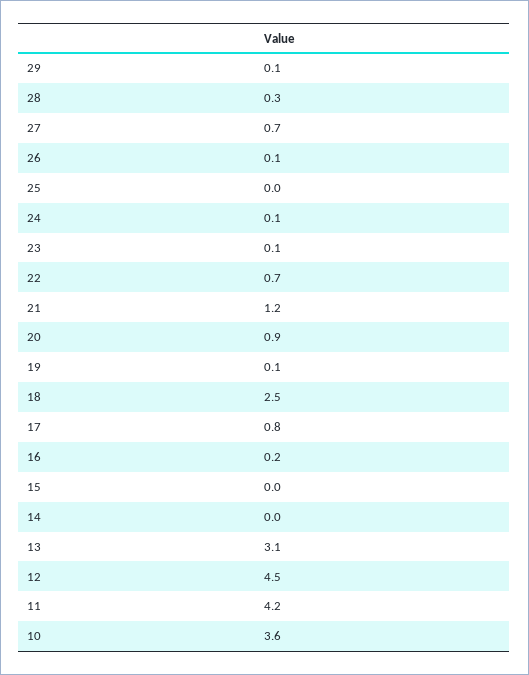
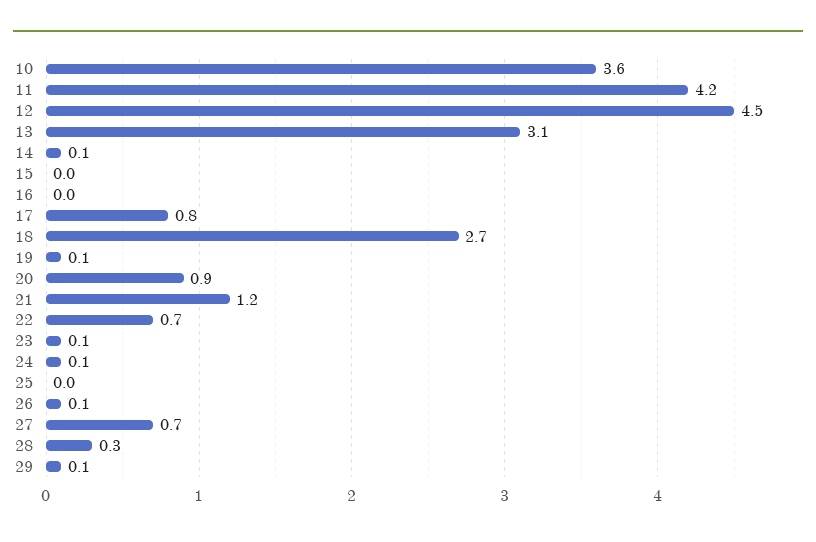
  {
    "29": 0.1,
    "28": 0.3,
    "27": 0.7,
    "26": 0.1,
    "25": 0,
    "24": 0.1,
    "23": 0.1,
    "22": 0.7,
    "21": 1.2,
    "20": 0.9,
    "19": 0.1,
-   "18": 2.5,
+   "18": 2.7,
    "17": 0.8,
-   "16": 0.2,
+   "16": 0,
    "15": 0,
-   "14": 0,
+   "14": 0.1,
    "13": 3.1,
    "12": 4.5,
    "11": 4.2,
    "10": 3.6
  }

